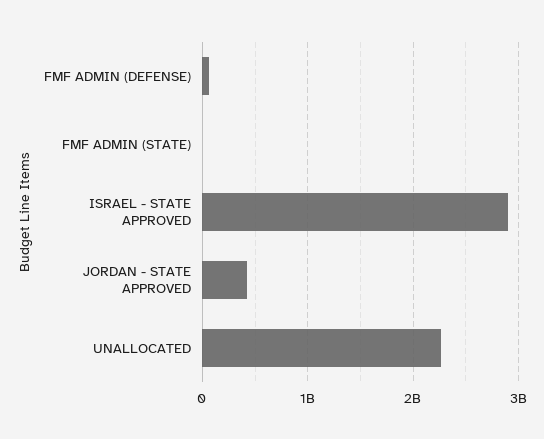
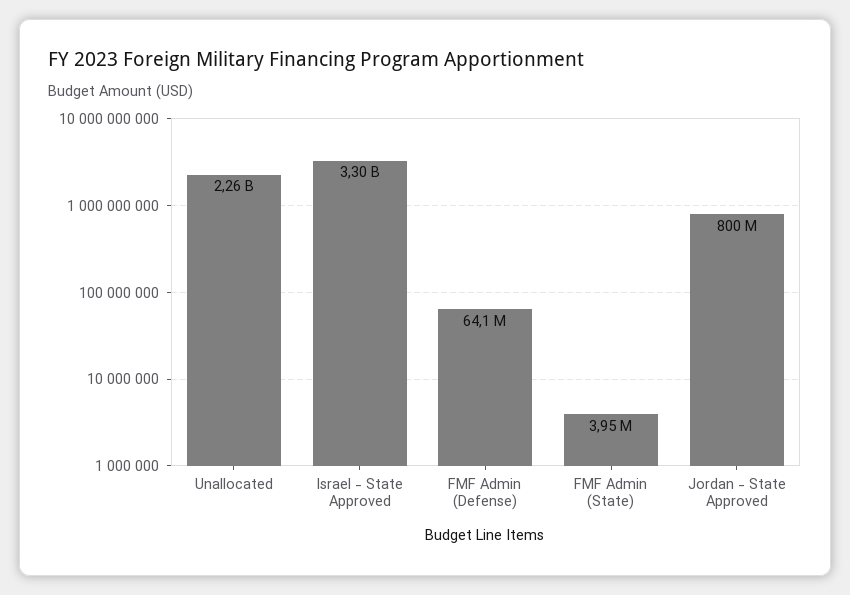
  {
    "FMF ADMIN (DEFENSE)": 64100000,
    "FMF ADMIN (STATE)": 3950000,
-   "ISRAEL - STATE APPROVED": 2900000000,
+   "ISRAEL - STATE APPROVED": 3300000000,
-   "JORDAN - STATE APPROVED": 400000000,
+   "JORDAN - STATE APPROVED": 800000000,
    "UNALLOCATED": 2260000000
  }

